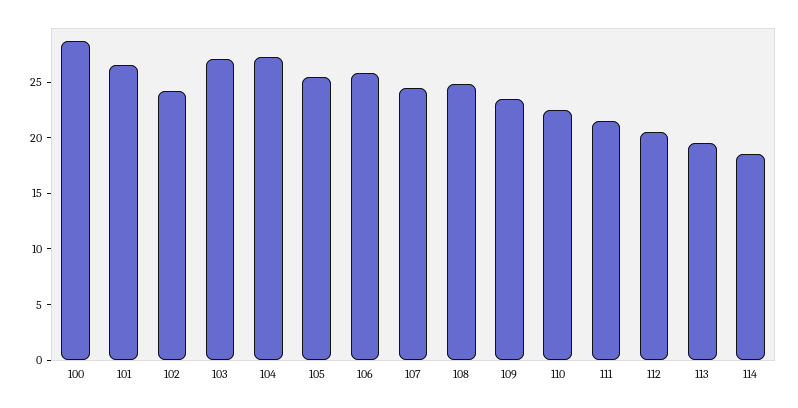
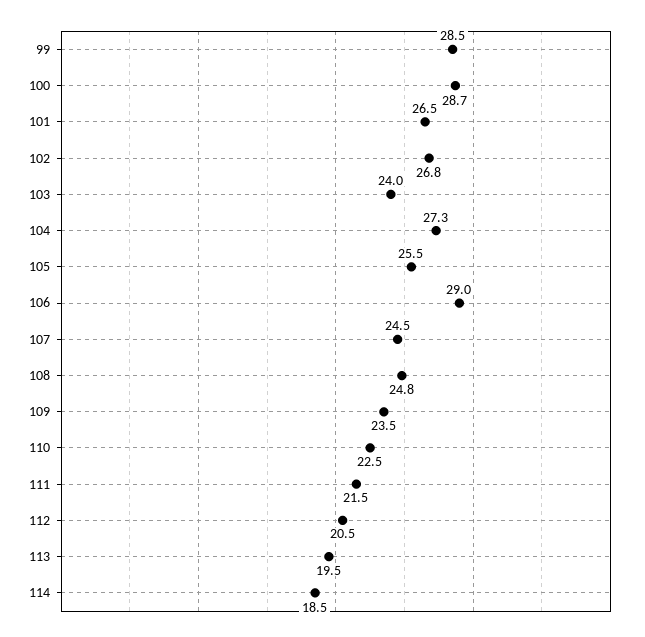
  {
    "100": 28.7,
    "101": 26.5,
-   "102": 24,
+   "102": 26.8,
-   "103": 27,
+   "103": 24,
    "104": 27.3,
    "105": 25.5,
-   "106": 26,
+   "106": 29,
    "107": 24.5,
    "108": 24.8,
    "109": 23.5,
    "110": 22.5,
    "111": 21.5,
    "112": 20.5,
    "113": 19.5,
-   "114": 18.5
+   "114": 18.5,
+   "99": 28.5
  }

